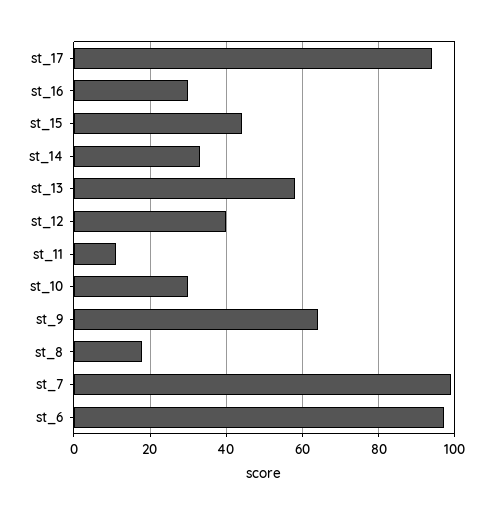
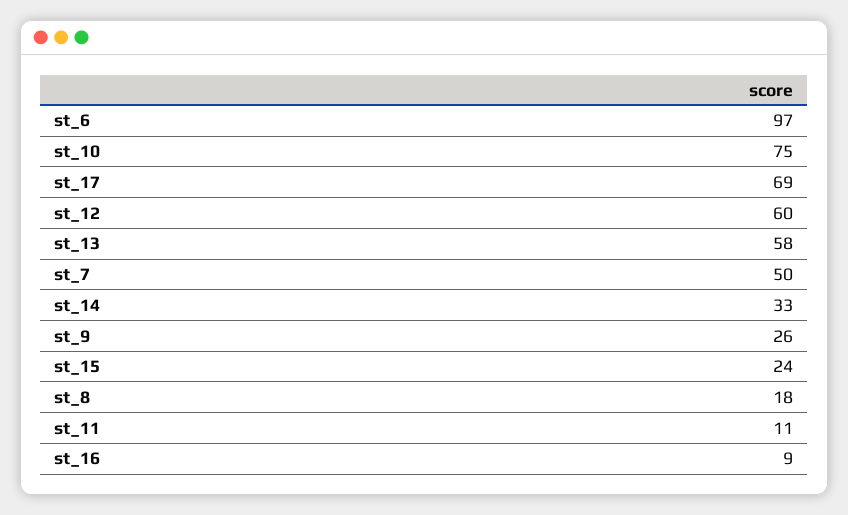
  {
-   "st_17": 95,
+   "st_17": 69,
-   "st_16": 30,
+   "st_16": 9,
-   "st_15": 45,
+   "st_15": 24,
    "st_14": 33,
    "st_13": 58,
-   "st_12": 40,
+   "st_12": 60,
    "st_11": 11,
-   "st_10": 30,
+   "st_10": 75,
-   "st_9": 65,
+   "st_9": 26,
    "st_8": 18,
-   "st_7": 100,
+   "st_7": 50,
    "st_6": 97
  }

